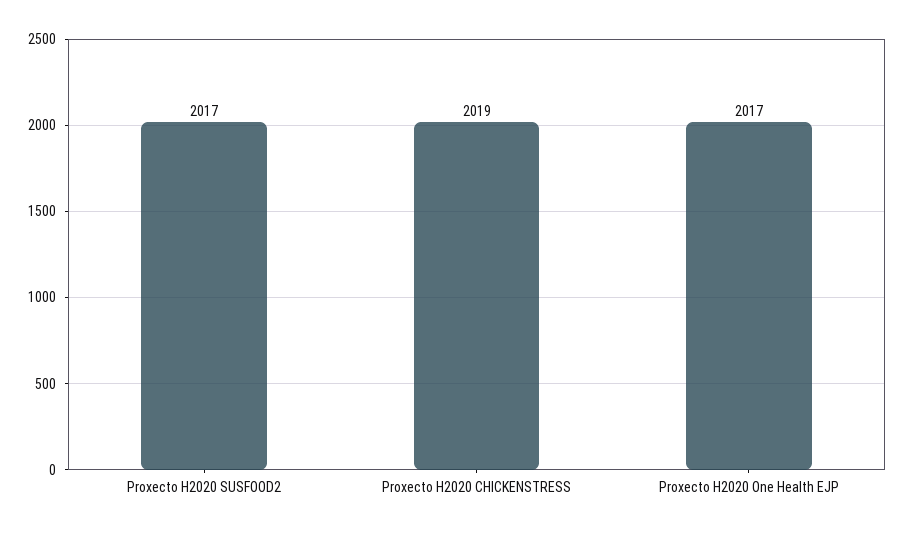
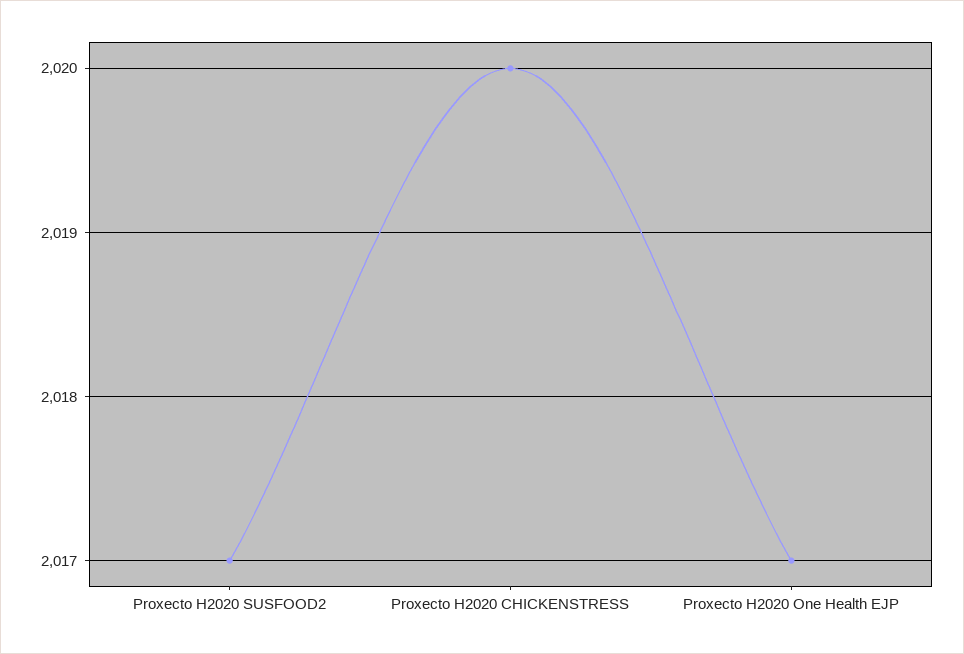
  {
    "Proxecto H2020 SUSFOOD2": 2017,
-   "Proxecto H2020 CHICKENSTRESS": 2019,
+   "Proxecto H2020 CHICKENSTRESS": 2020,
    "Proxecto H2020 One Health EJP": 2017
  }

